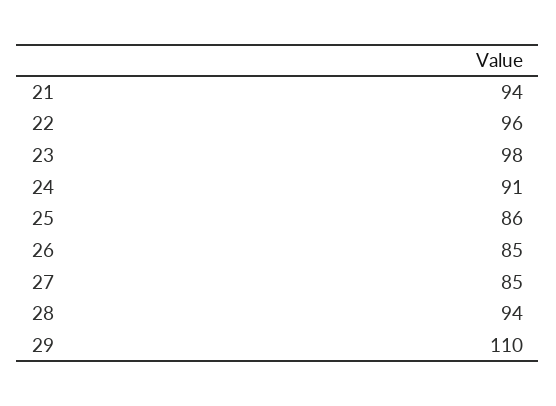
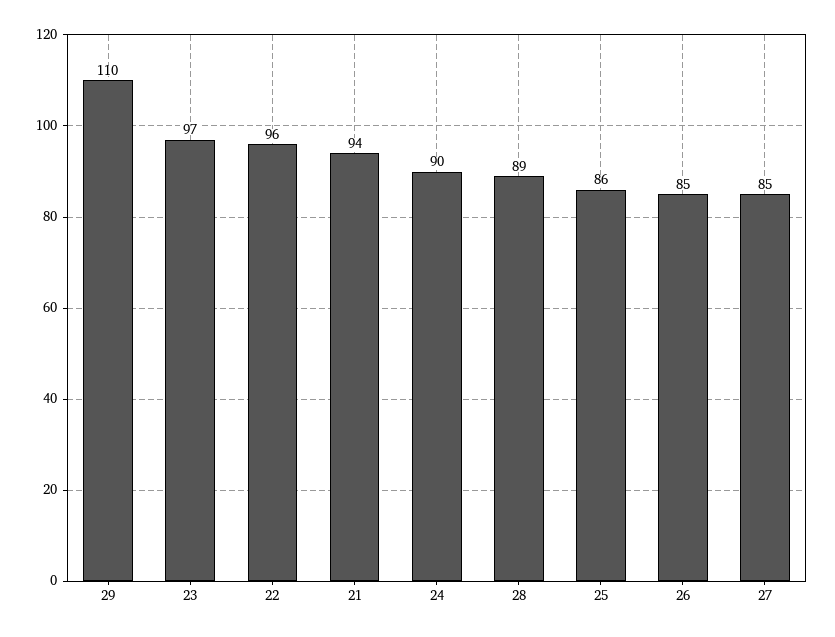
  {
    "21": 94,
    "22": 96,
-   "23": 98,
+   "23": 97,
-   "24": 91,
+   "24": 90,
    "25": 86,
    "26": 85,
    "27": 85,
-   "28": 94,
+   "28": 89,
    "29": 110
  }

